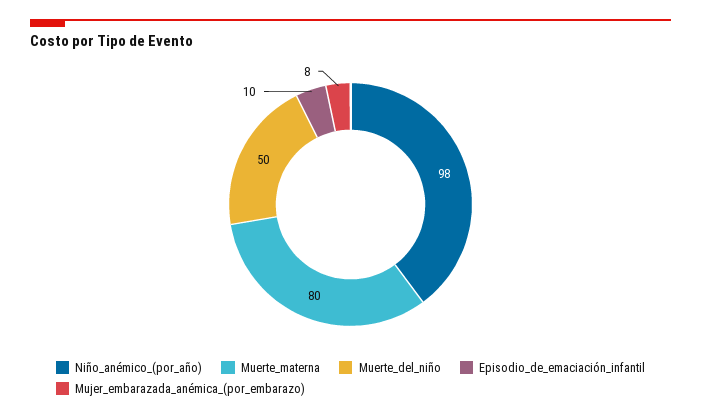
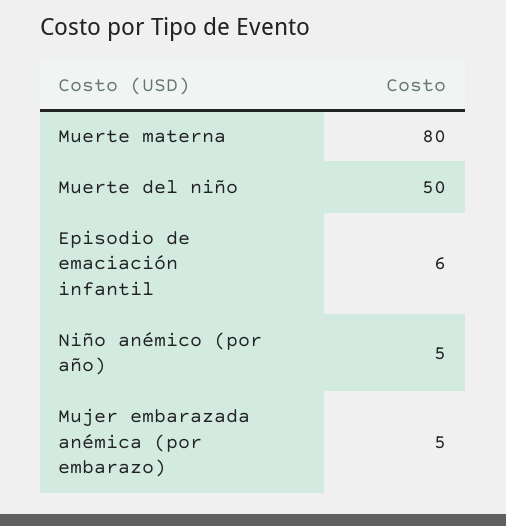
  {
-   "Niño_anémico_(por_año)": 98,
+   "Niño_anémico_(por_año)": 5,
    "Muerte_materna": 80,
    "Muerte_del_niño": 50,
-   "Episodio_de_emaciación_infantil": 10,
+   "Episodio_de_emaciación_infantil": 6,
-   "Mujer_embarazada_anémica_(por_embarazo)": 8
+   "Mujer_embarazada_anémica_(por_embarazo)": 5
  }

